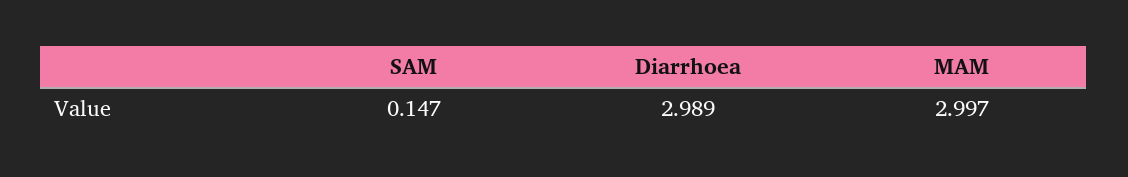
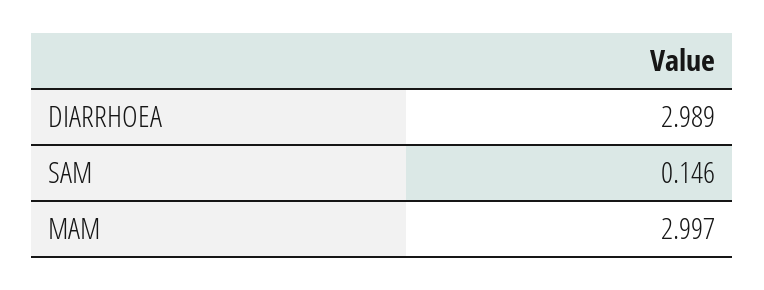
  {
-   "SAM": 0.147,
+   "SAM": 0.146,
    "Diarrhoea": 2.989,
    "MAM": 2.997
  }

